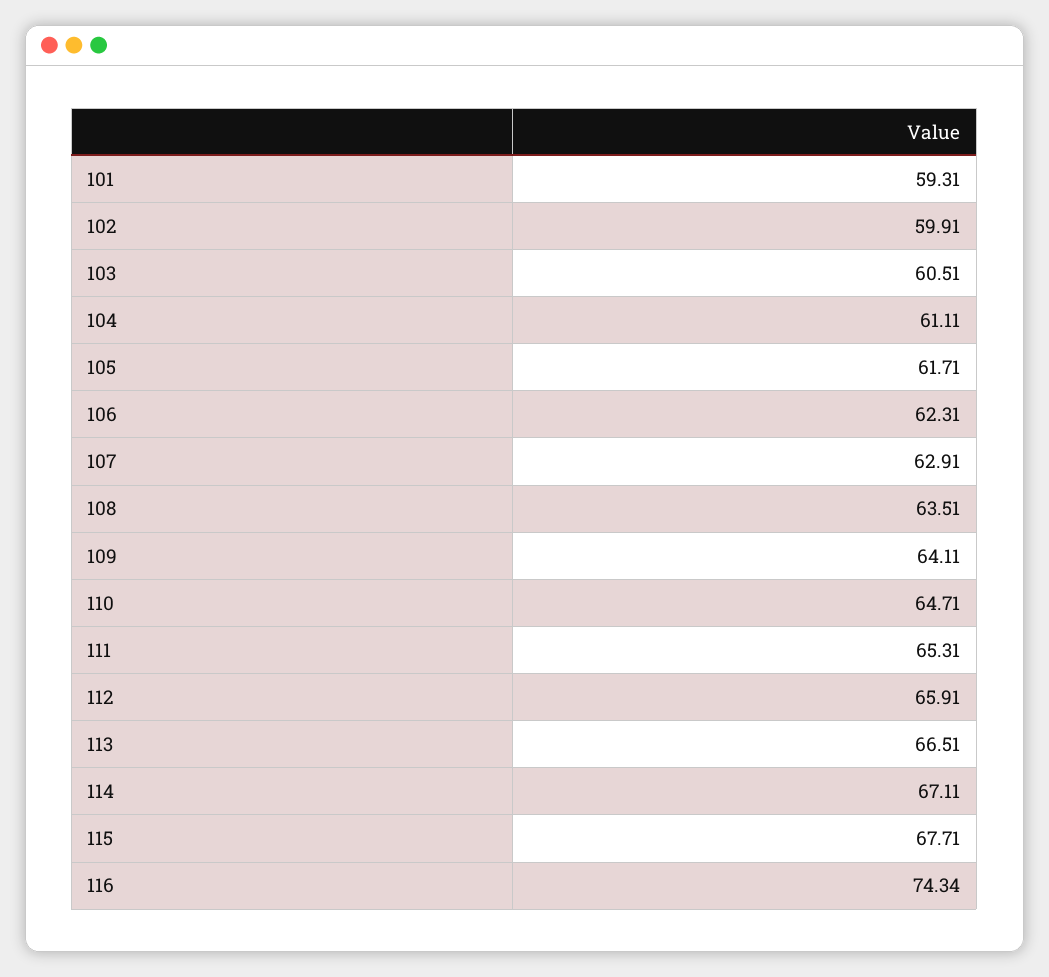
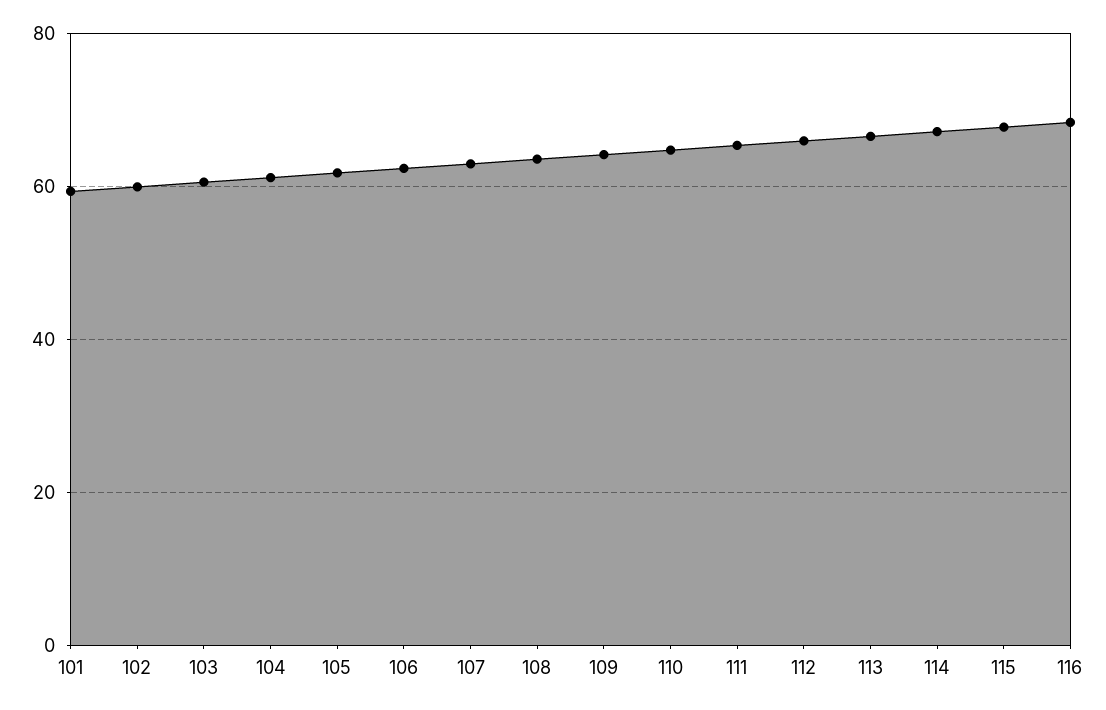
  {
    "101": 59.31,
    "102": 59.91,
    "103": 60.51,
    "104": 61.11,
    "105": 61.71,
    "106": 62.31,
    "107": 62.91,
    "108": 63.51,
    "109": 64.11,
    "110": 64.71,
    "111": 65.31,
    "112": 65.91,
    "113": 66.51,
    "114": 67.11,
    "115": 67.71,
-   "116": 74.34
+   "116": 68
  }

